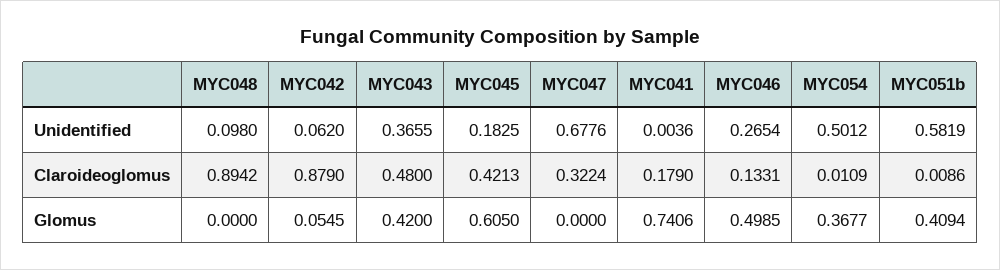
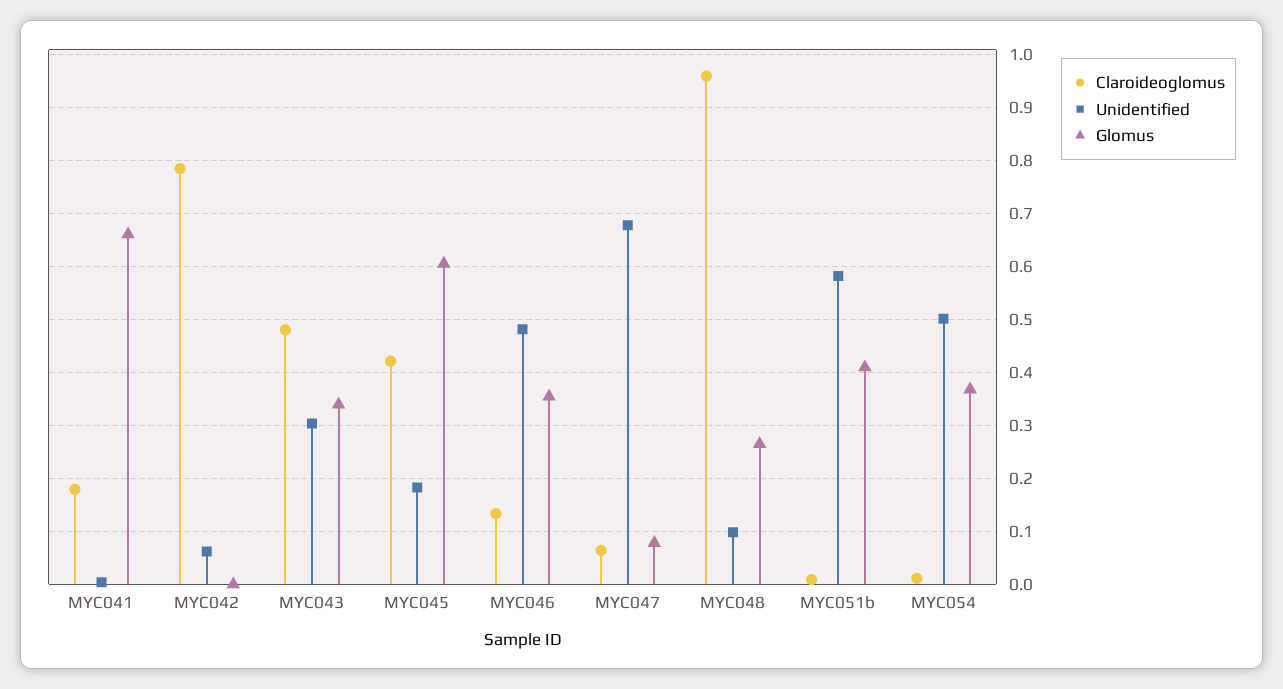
  {
    "Unidentified": {
      "MYC048": 0.098,
      "MYC042": 0.062,
-     "MYC043": 0.3655,
+     "MYC043": 0.3,
      "MYC045": 0.1825,
      "MYC047": 0.6776,
      "MYC041": 0.0036,
-     "MYC046": 0.2654,
+     "MYC046": 0.48,
      "MYC054": 0.5012,
      "MYC051b": 0.5819
    },
    "Claroideoglomus": {
-     "MYC048": 0.8942,
+     "MYC048": 0.96,
-     "MYC042": 0.879,
+     "MYC042": 0.78,
      "MYC043": 0.48,
      "MYC045": 0.4213,
-     "MYC047": 0.3224,
+     "MYC047": 0.06,
      "MYC041": 0.179,
      "MYC046": 0.1331,
      "MYC054": 0.0109,
      "MYC051b": 0.0086
    },
    "Glomus": {
-     "MYC048": 0,
+     "MYC048": 0.26,
-     "MYC042": 0.0545,
+     "MYC042": 0,
-     "MYC043": 0.42,
+     "MYC043": 0.34,
      "MYC045": 0.605,
-     "MYC047": 0,
+     "MYC047": 0.08,
-     "MYC041": 0.7406,
+     "MYC041": 0.66,
-     "MYC046": 0.4985,
+     "MYC046": 0.36,
      "MYC054": 0.3677,
      "MYC051b": 0.4094
    }
  }

